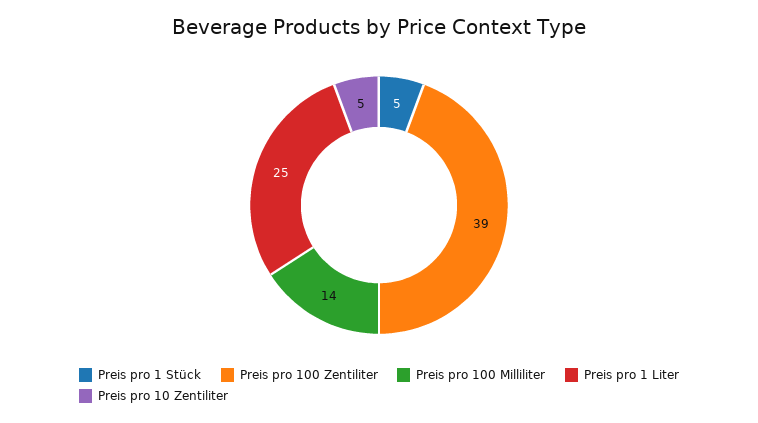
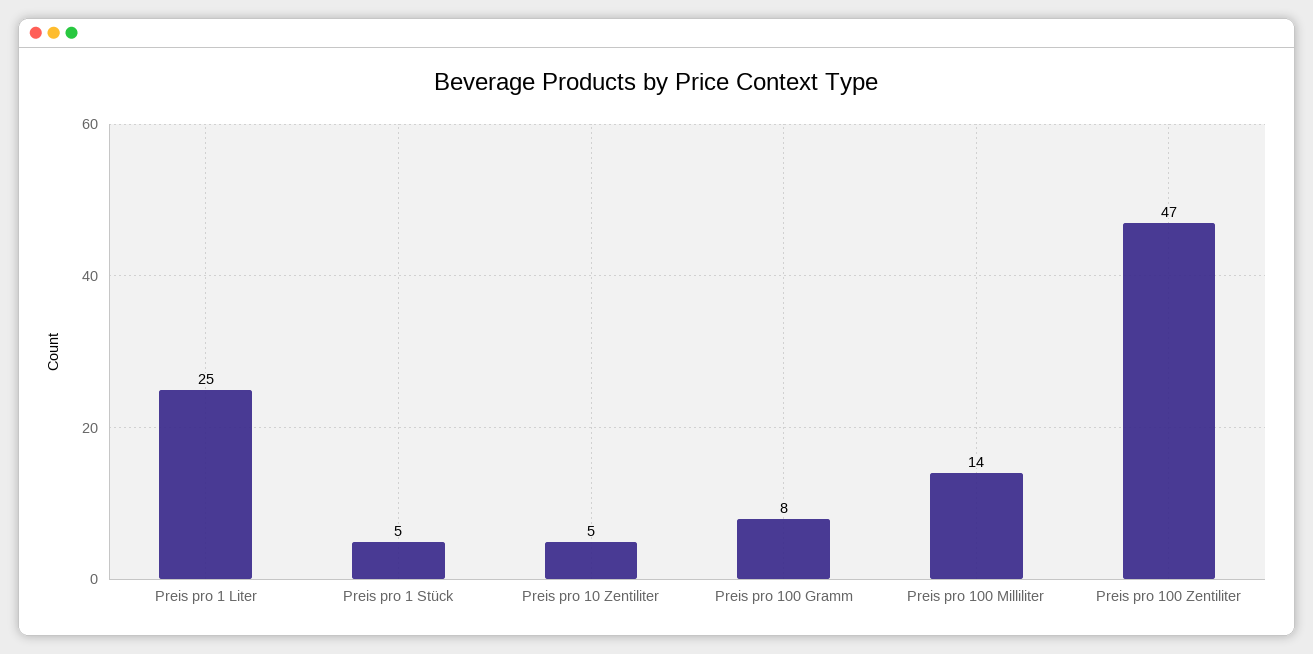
  {
    "Preis pro 1 Stück": 5,
-   "Preis pro 100 Zentiliter": 39,
+   "Preis pro 100 Zentiliter": 47,
    "Preis pro 100 Milliliter": 14,
    "Preis pro 1 Liter": 25,
-   "Preis pro 10 Zentiliter": 5
+   "Preis pro 10 Zentiliter": 5,
+   "Preis pro 100 Gramm": 8
  }

